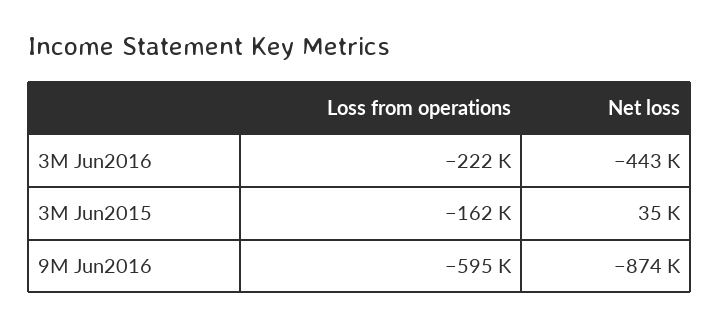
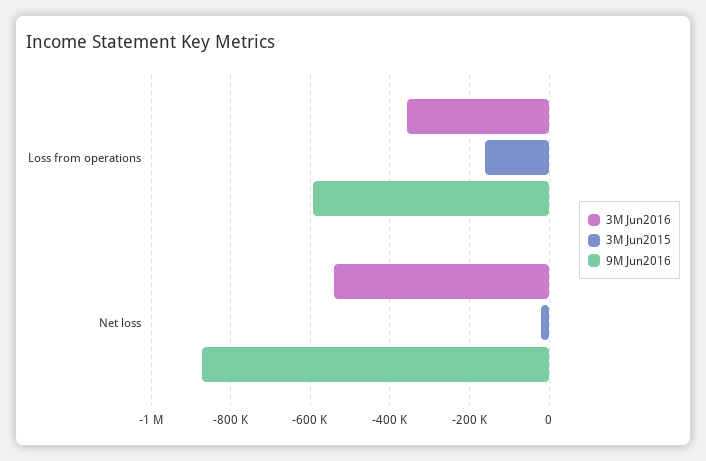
  {
    "3M Jun2016": {
-     "Loss from operations": -222000,
+     "Loss from operations": -360000,
-     "Net loss": -443000
+     "Net loss": -540000
    },
    "3M Jun2015": {
      "Loss from operations": -162000,
-     "Net loss": 35000
+     "Net loss": -20000
    },
    "9M Jun2016": {
      "Loss from operations": -595000,
      "Net loss": -874000
    }
  }

